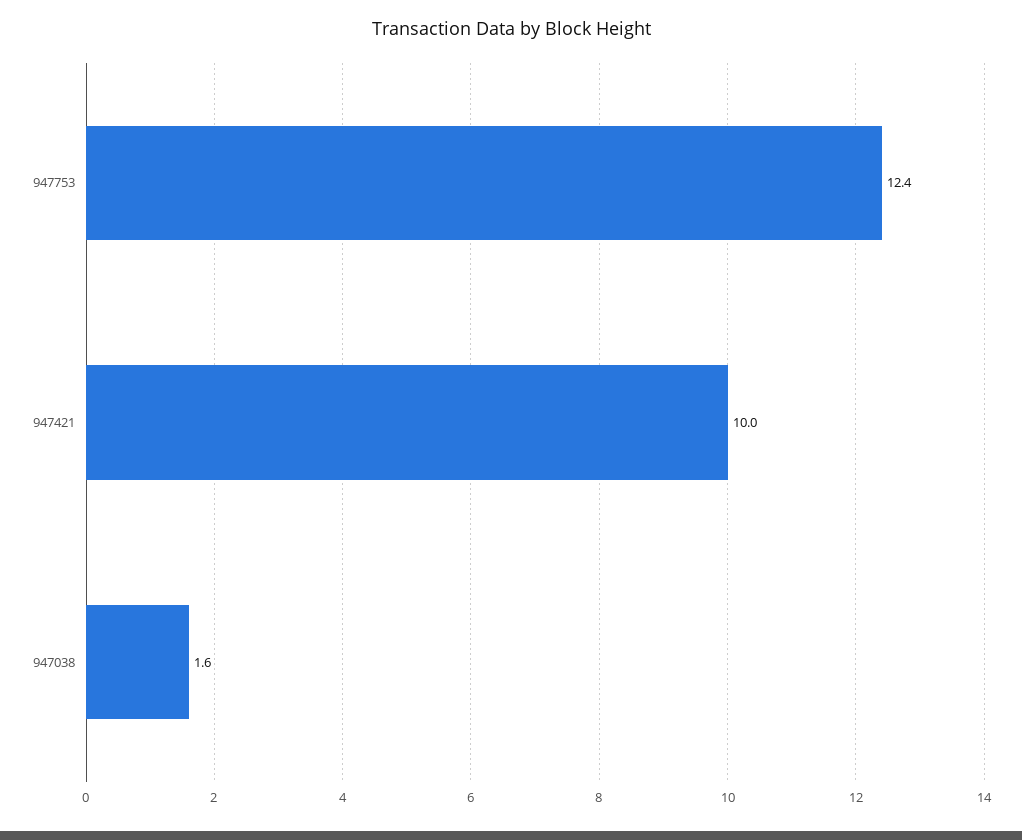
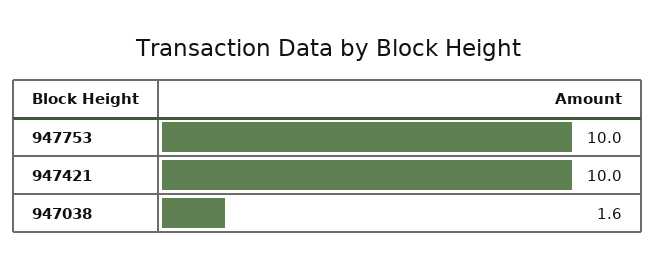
  {
-   "947753": 12.4,
+   "947753": 10,
    "947421": 10,
    "947038": 1.6
  }

